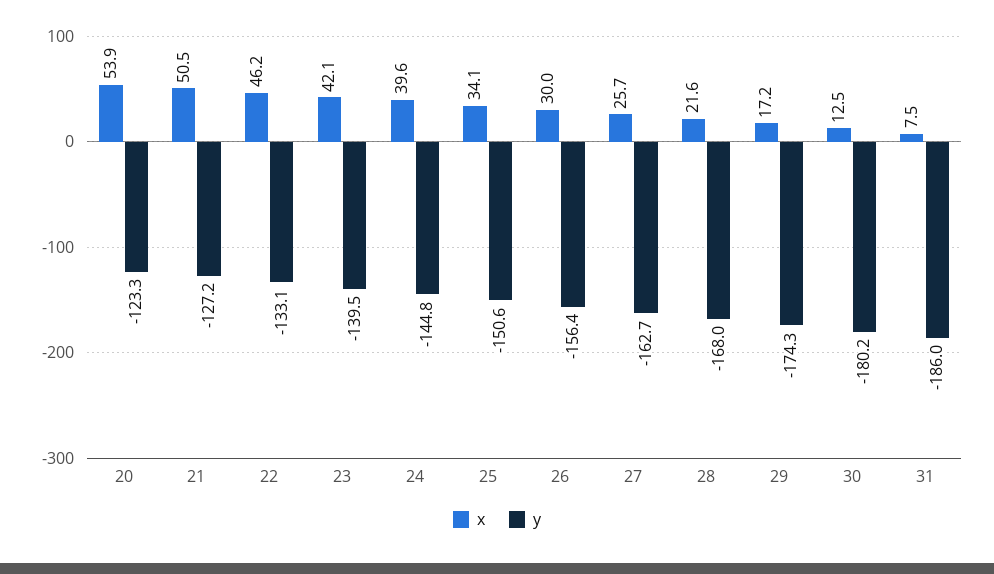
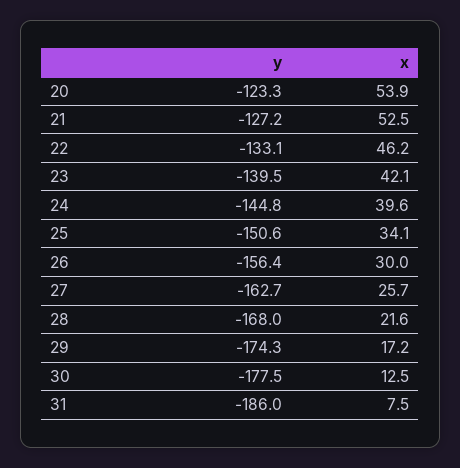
  {
    "x": {
      "20": 53.9,
-     "21": 50.5,
+     "21": 52.5,
      "22": 46.2,
      "23": 42.1,
      "24": 39.6,
      "25": 34.1,
      "26": 30,
      "27": 25.7,
      "28": 21.6,
      "29": 17.2,
      "30": 12.5,
      "31": 7.5
    },
    "y": {
      "20": -123.3,
      "21": -127.2,
      "22": -133.1,
      "23": -139.5,
      "24": -144.8,
      "25": -150.6,
      "26": -156.4,
      "27": -162.7,
      "28": -168,
      "29": -174.3,
-     "30": -180.2,
+     "30": -177.5,
      "31": -186
    }
  }

